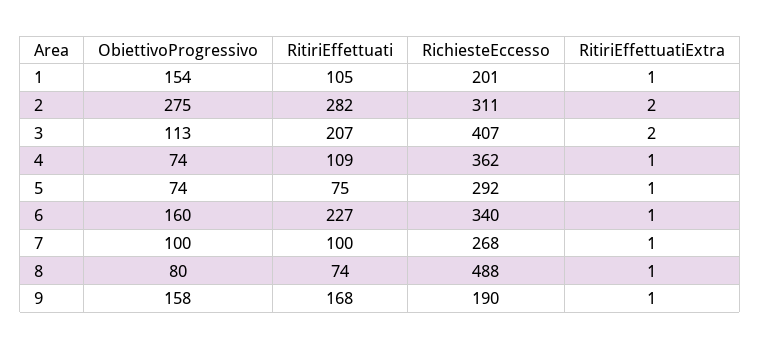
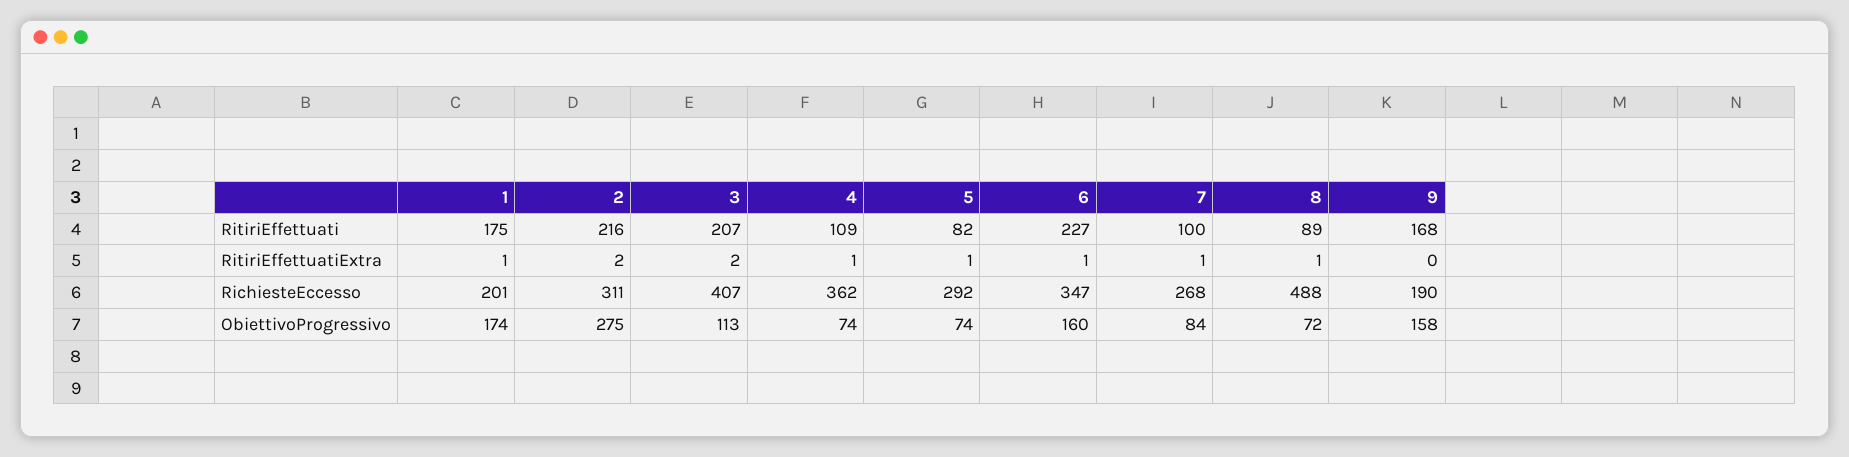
  {
    "ObiettivoProgressivo": {
-     "1": 154,
+     "1": 174,
      "2": 275,
      "3": 113,
      "4": 74,
      "5": 74,
      "6": 160,
-     "7": 100,
+     "7": 84,
-     "8": 80,
+     "8": 72,
      "9": 158
    },
    "RitiriEffettuati": {
-     "1": 105,
+     "1": 175,
-     "2": 282,
+     "2": 216,
      "3": 207,
      "4": 109,
-     "5": 75,
+     "5": 82,
      "6": 227,
      "7": 100,
-     "8": 74,
+     "8": 89,
      "9": 168
    },
    "RichiesteEccesso": {
      "1": 201,
      "2": 311,
      "3": 407,
      "4": 362,
      "5": 292,
-     "6": 340,
+     "6": 347,
      "7": 268,
      "8": 488,
      "9": 190
    },
    "RitiriEffettuatiExtra": {
      "1": 1,
      "2": 2,
      "3": 2,
      "4": 1,
      "5": 1,
      "6": 1,
      "7": 1,
      "8": 1,
-     "9": 1
+     "9": 0
    }
  }

